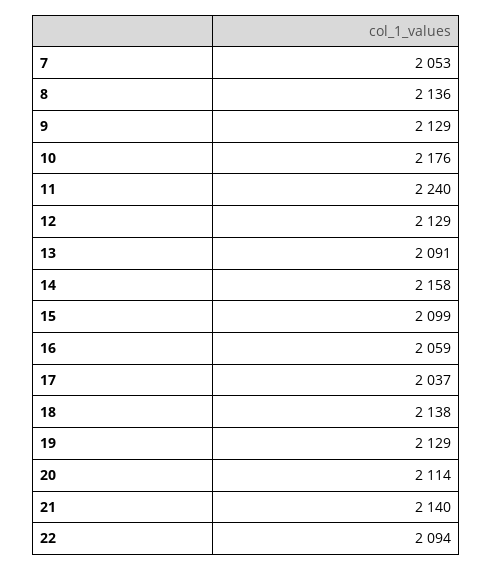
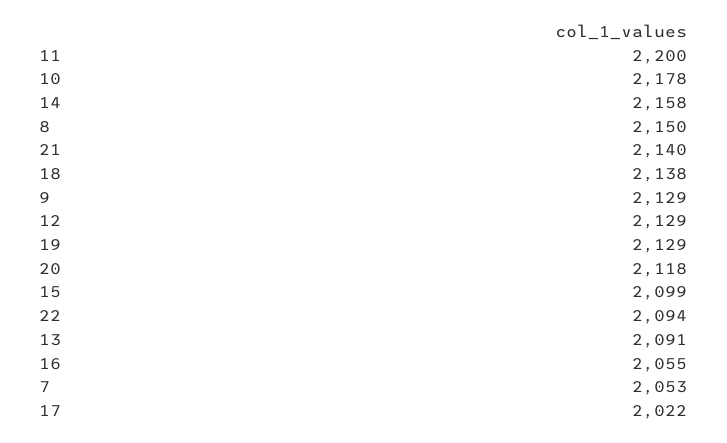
  {
    "7": 2053,
-   "8": 2136,
+   "8": 2150,
    "9": 2129,
-   "10": 2176,
+   "10": 2178,
-   "11": 2240,
+   "11": 2200,
    "12": 2129,
    "13": 2091,
    "14": 2158,
    "15": 2099,
-   "16": 2059,
+   "16": 2055,
-   "17": 2037,
+   "17": 2022,
    "18": 2138,
    "19": 2129,
-   "20": 2114,
+   "20": 2118,
    "21": 2140,
    "22": 2094
  }

